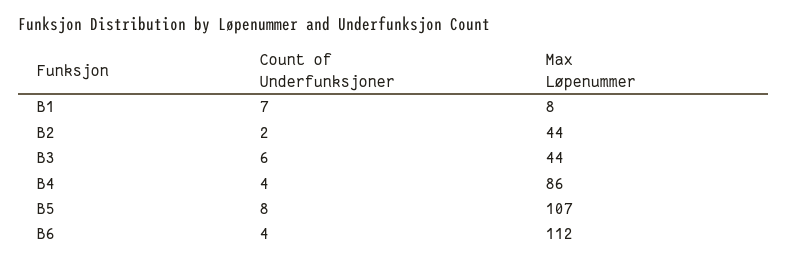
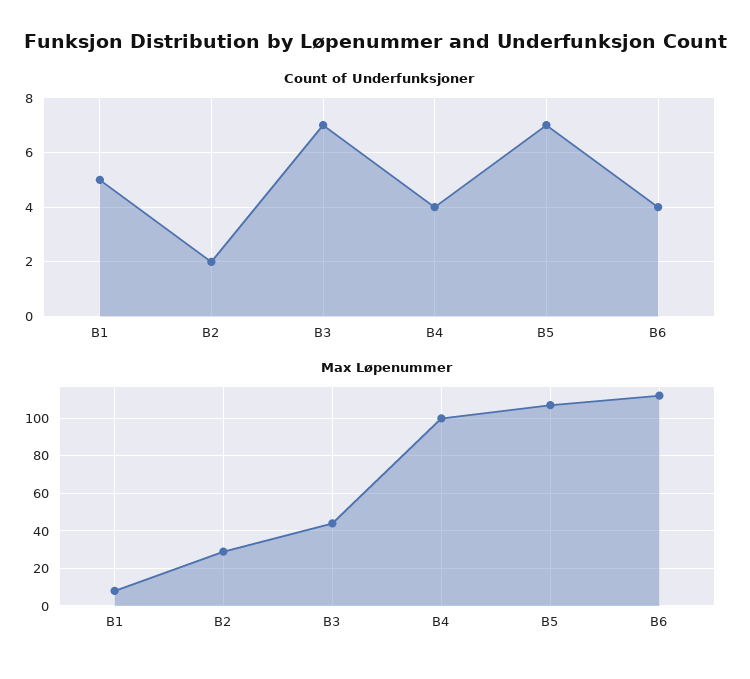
  {
    "Count of Underfunksjoner": {
-     "B1": 7,
+     "B1": 5,
      "B2": 2,
-     "B3": 6,
+     "B3": 7,
      "B4": 4,
-     "B5": 8,
+     "B5": 7,
      "B6": 4
    },
    "Max Løpenummer": {
      "B1": 8,
-     "B2": 44,
+     "B2": 30,
      "B3": 44,
-     "B4": 86,
+     "B4": 100,
      "B5": 107,
      "B6": 112
    }
  }

